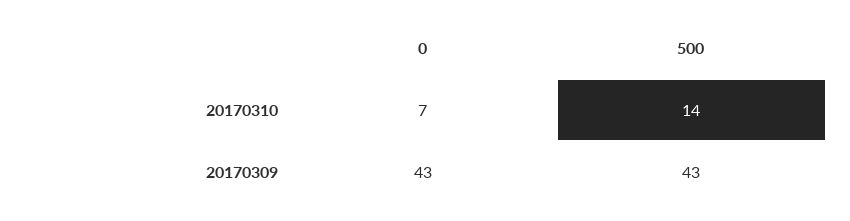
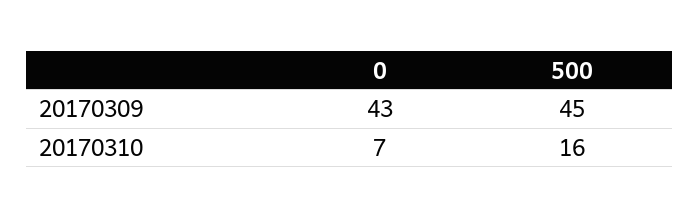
  {
    "0": {
      "20170310": 7,
      "20170309": 43
    },
    "500": {
-     "20170310": 14,
+     "20170310": 16,
-     "20170309": 43
+     "20170309": 45
    }
  }

